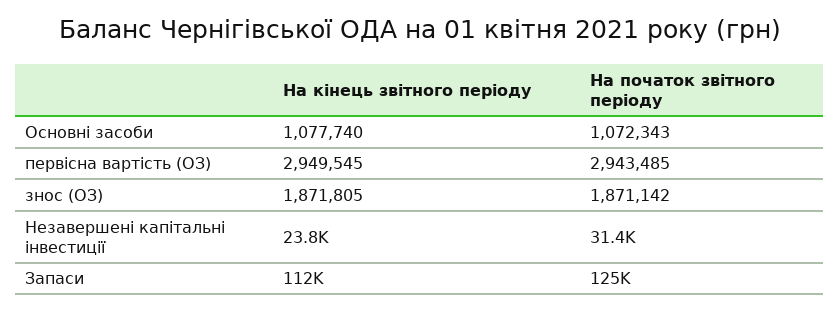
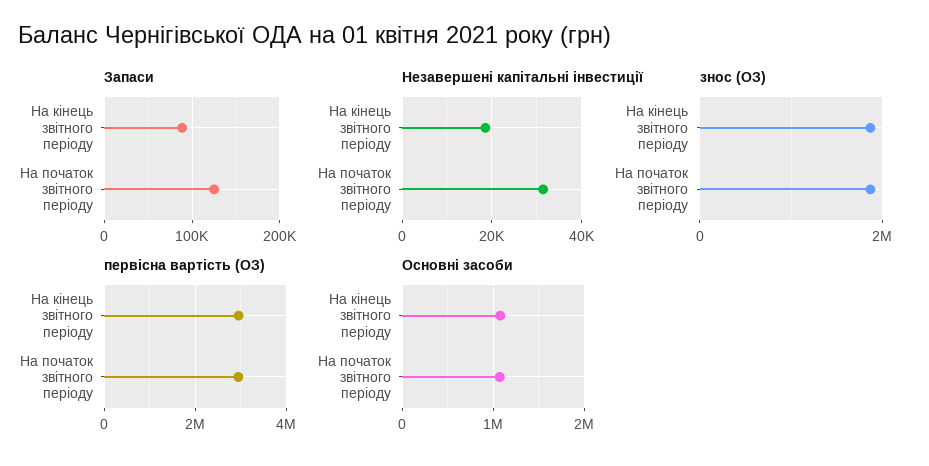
  {
    "Основні засоби": {
      "На кінець звітного періоду": 1077740,
      "На початок звітного періоду": 1072343
    },
    "первісна вартість (ОЗ)": {
      "На кінець звітного періоду": 2949545,
      "На початок звітного періоду": 2943485
    },
    "знос (ОЗ)": {
      "На кінець звітного періоду": 1871805,
      "На початок звітного періоду": 1871142
    },
    "Незавершені капітальні інвестиції": {
-     "На кінець звітного періоду": 23800,
+     "На кінець звітного періоду": 18000,
      "На початок звітного періоду": 31400
    },
    "Запаси": {
-     "На кінець звітного періоду": 112000,
+     "На кінець звітного періоду": 90000,
      "На початок звітного періоду": 125000
    }
  }

